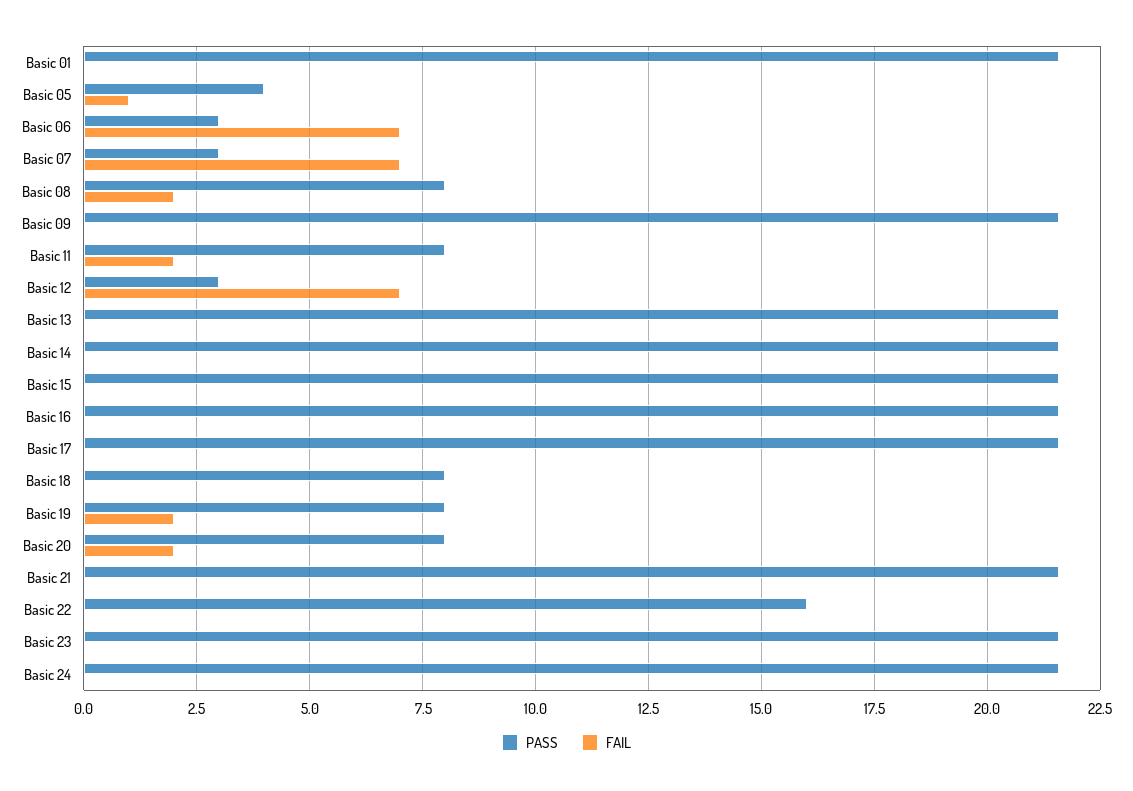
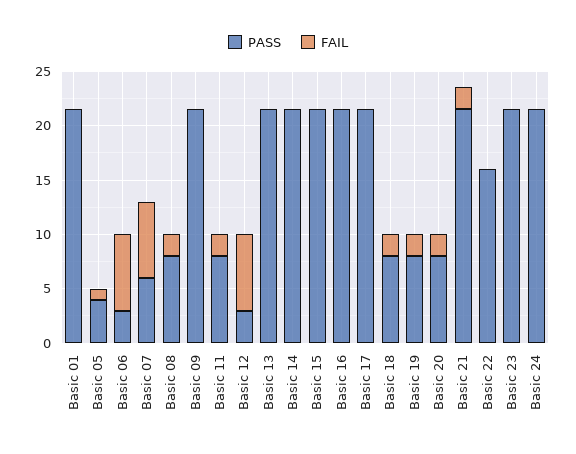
  {
    "PASS": {
      "Basic 01": 21.5,
      "Basic 05": 4,
      "Basic 06": 3,
-     "Basic 07": 3,
+     "Basic 07": 6,
      "Basic 08": 8,
      "Basic 09": 21.5,
      "Basic 11": 8,
      "Basic 12": 3,
      "Basic 13": 21.5,
      "Basic 14": 21.5,
      "Basic 15": 21.5,
      "Basic 16": 21.5,
      "Basic 17": 21.5,
      "Basic 18": 8,
      "Basic 19": 8,
      "Basic 20": 8,
      "Basic 21": 21.5,
      "Basic 22": 16,
      "Basic 23": 21.5,
      "Basic 24": 21.5
    },
    "FAIL": {
      "Basic 01": 0,
      "Basic 05": 1,
      "Basic 06": 7,
      "Basic 07": 7,
      "Basic 08": 2,
      "Basic 09": 0,
      "Basic 11": 2,
      "Basic 12": 7,
      "Basic 13": 0,
      "Basic 14": 0,
      "Basic 15": 0,
      "Basic 16": 0,
      "Basic 17": 0,
-     "Basic 18": 0,
+     "Basic 18": 2,
      "Basic 19": 2,
      "Basic 20": 2,
-     "Basic 21": 0,
+     "Basic 21": 2,
      "Basic 22": 0,
      "Basic 23": 0,
      "Basic 24": 0
    }
  }

